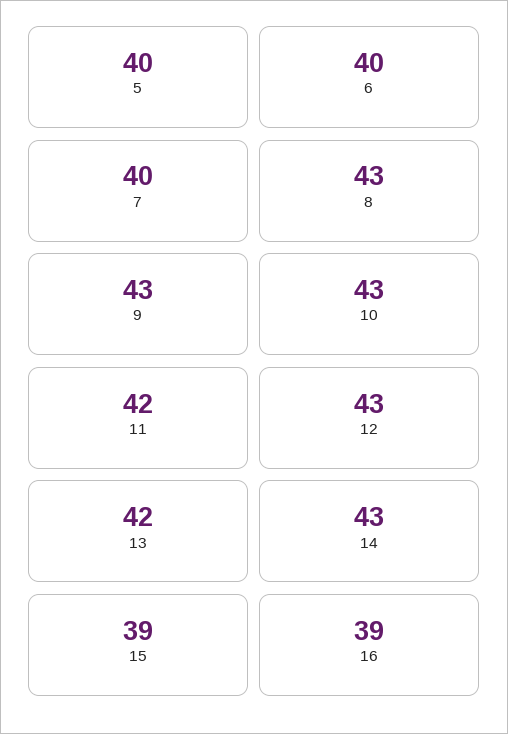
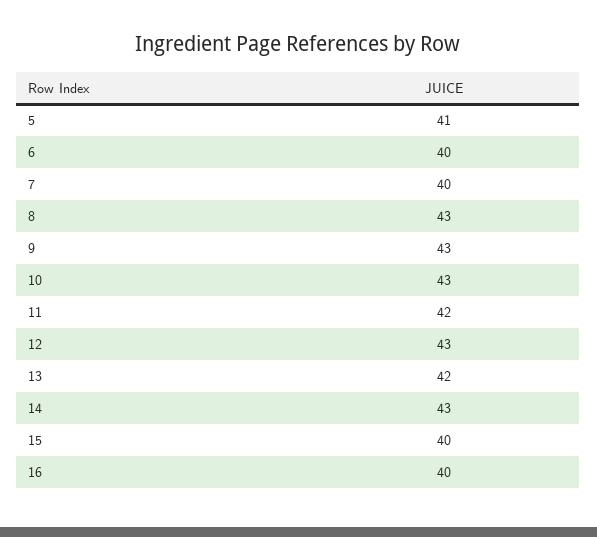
  {
-   "5": 40,
+   "5": 41,
    "6": 40,
    "7": 40,
    "8": 43,
    "9": 43,
    "10": 43,
    "11": 42,
    "12": 43,
    "13": 42,
    "14": 43,
-   "15": 39,
+   "15": 40,
-   "16": 39
+   "16": 40
  }

